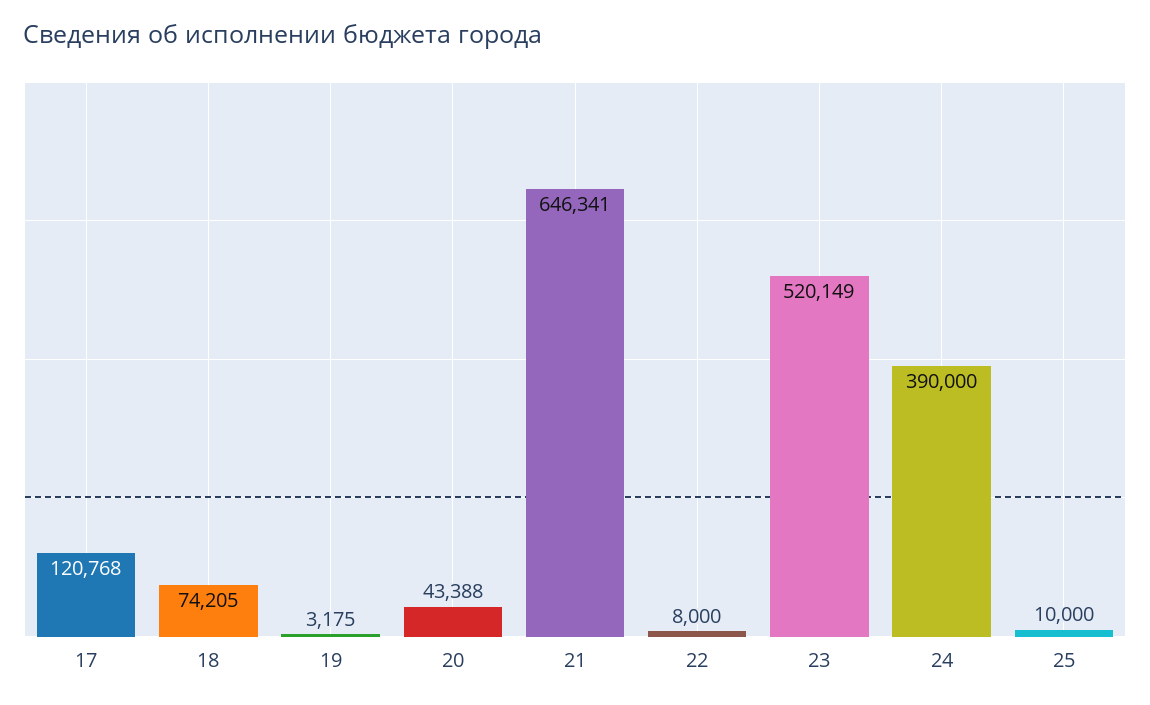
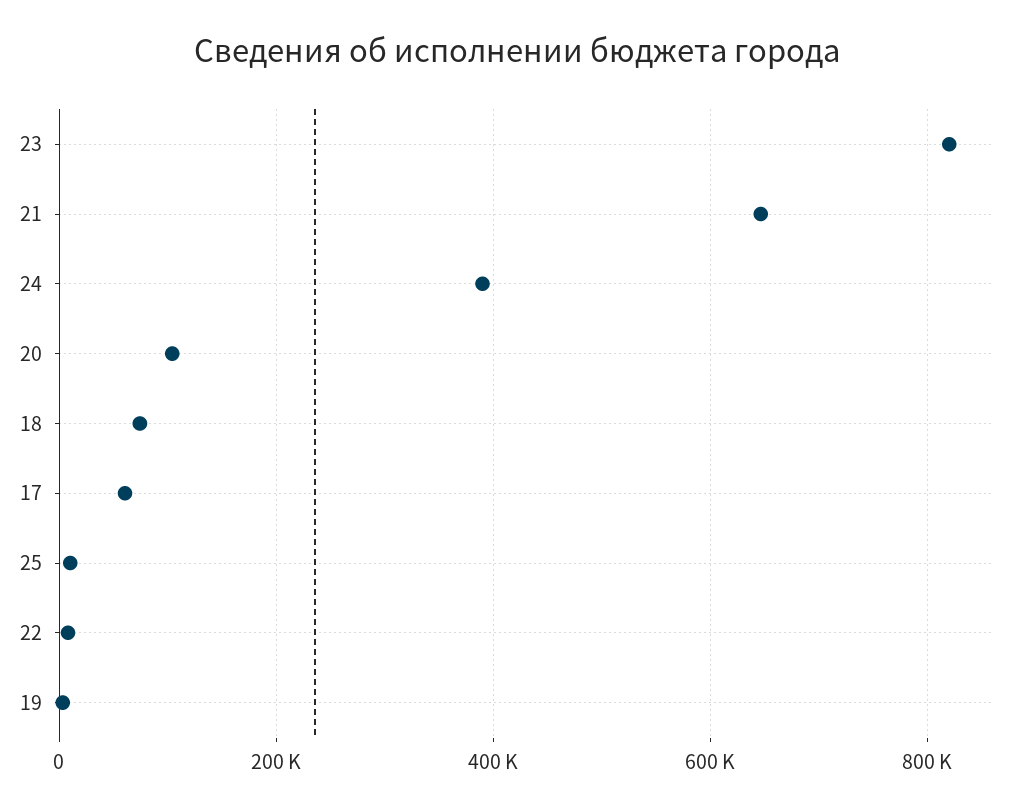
  {
-   "17": 120768,
+   "17": 60000,
    "18": 74205,
    "19": 3175,
-   "20": 43388,
+   "20": 100000,
    "21": 646341,
    "22": 8000,
-   "23": 520149,
+   "23": 820000,
    "24": 390000,
    "25": 10000
  }

